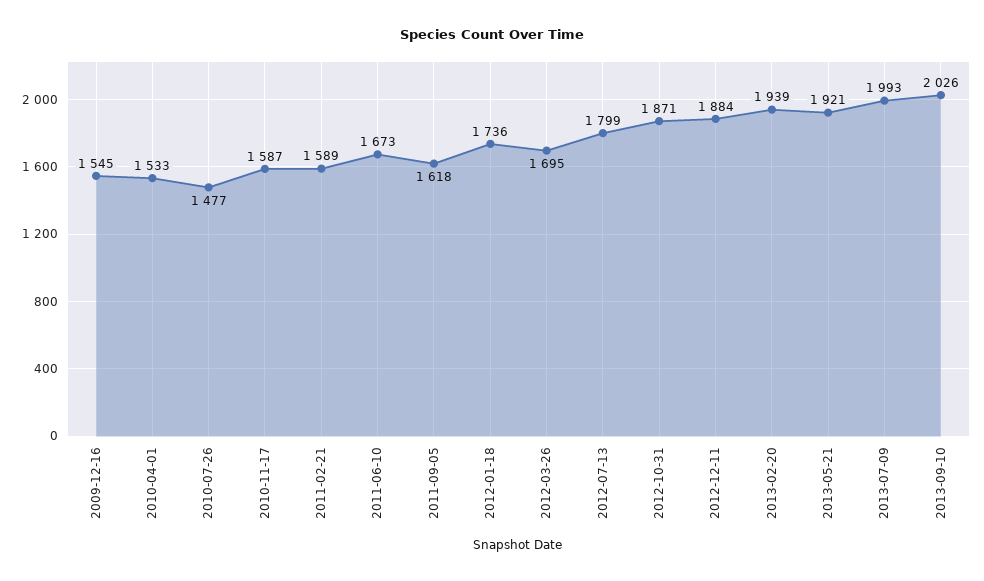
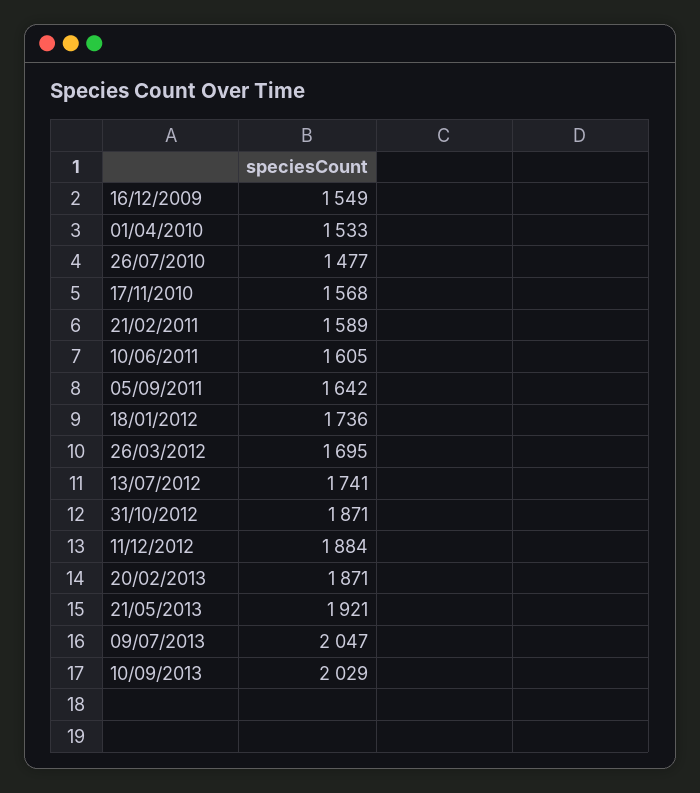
  {
-   "2009-12-16": 1545,
+   "2009-12-16": 1549,
    "2010-04-01": 1533,
    "2010-07-26": 1477,
-   "2010-11-17": 1587,
+   "2010-11-17": 1568,
    "2011-02-21": 1589,
-   "2011-06-10": 1673,
+   "2011-06-10": 1605,
-   "2011-09-05": 1618,
+   "2011-09-05": 1642,
    "2012-01-18": 1736,
    "2012-03-26": 1695,
-   "2012-07-13": 1799,
+   "2012-07-13": 1741,
    "2012-10-31": 1871,
    "2012-12-11": 1884,
-   "2013-02-20": 1939,
+   "2013-02-20": 1871,
    "2013-05-21": 1921,
-   "2013-07-09": 1993,
+   "2013-07-09": 2047,
-   "2013-09-10": 2026
+   "2013-09-10": 2029
  }

